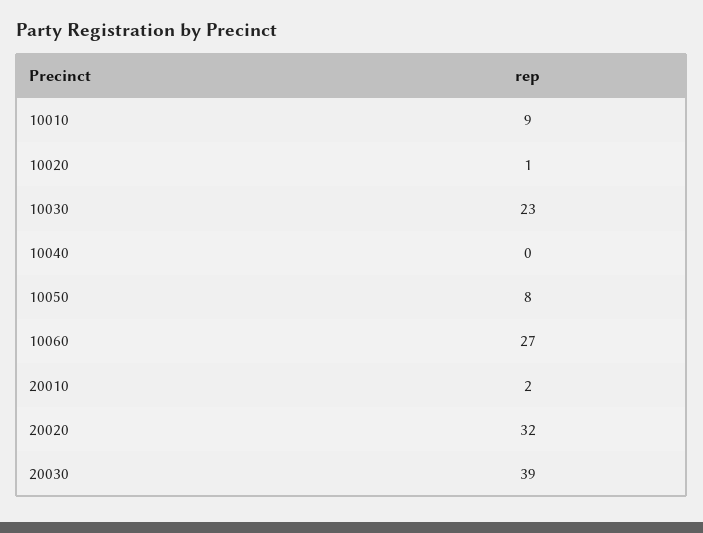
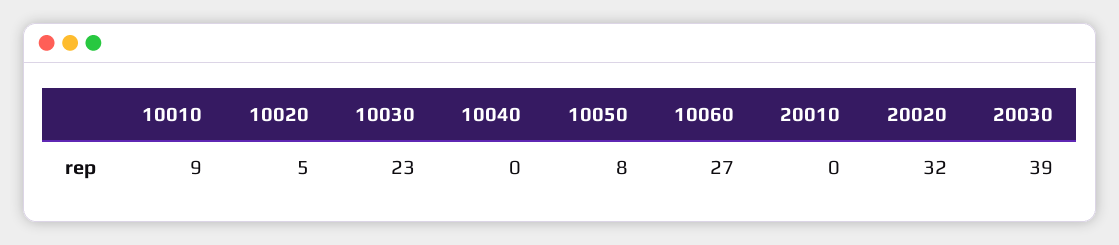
  {
    "10010": 9,
-   "10020": 1,
+   "10020": 5,
    "10030": 23,
    "10040": 0,
    "10050": 8,
    "10060": 27,
-   "20010": 2,
+   "20010": 0,
    "20020": 32,
    "20030": 39
  }

